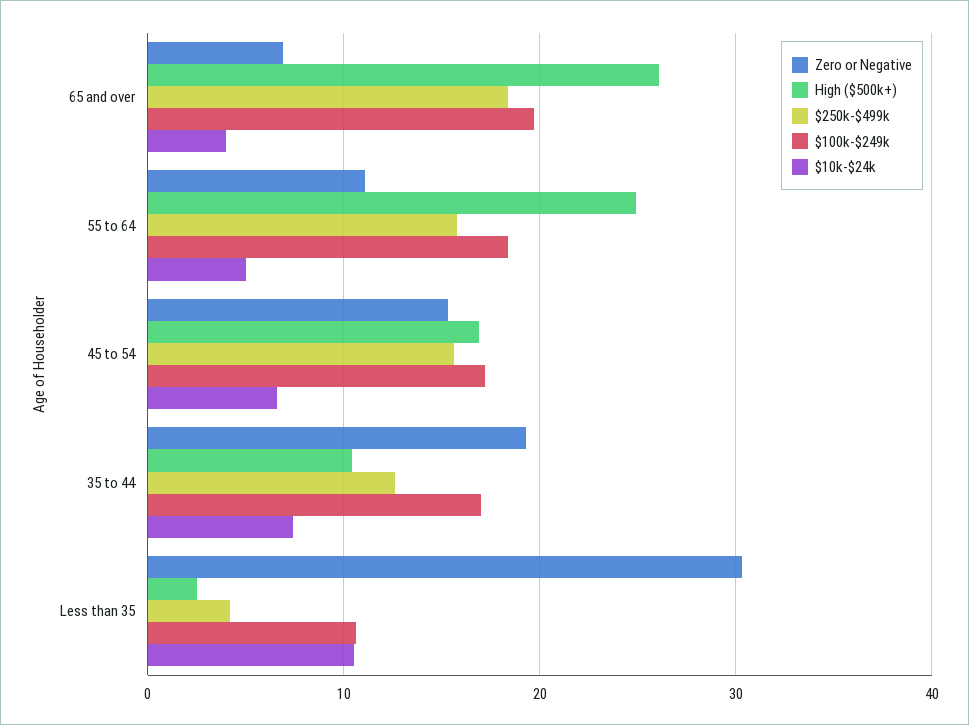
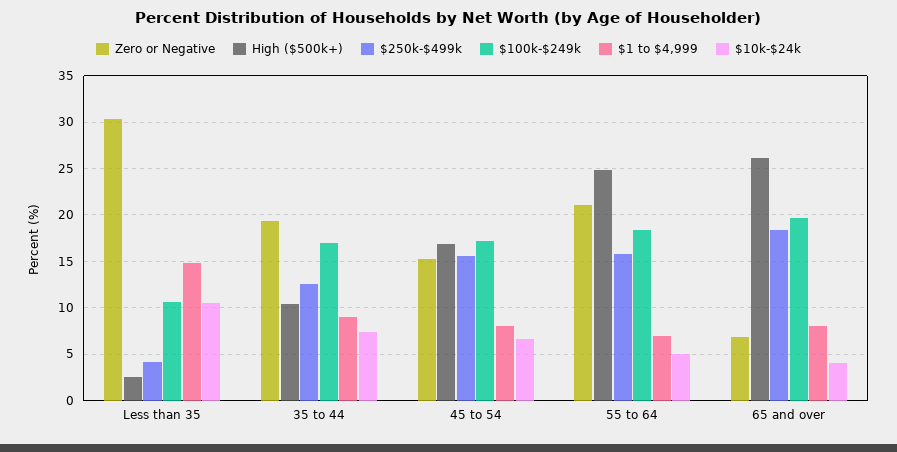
  {
    "Zero or Negative": {
      "65 and over": 7,
-     "55 to 64": 11,
+     "55 to 64": 21,
      "45 to 54": 15,
      "35 to 44": 19,
      "Less than 35": 30
    },
    "High ($500k+)": {
      "65 and over": 26,
      "55 to 64": 25,
      "45 to 54": 17,
      "35 to 44": 10,
      "Less than 35": 3
    },
    "$250k-$499k": {
      "65 and over": 18,
      "55 to 64": 16,
      "45 to 54": 16,
      "35 to 44": 13,
      "Less than 35": 4
    },
    "$100k-$249k": {
      "65 and over": 20,
      "55 to 64": 18,
      "45 to 54": 17,
      "35 to 44": 17,
      "Less than 35": 11
    },
    "$10k-$24k": {
      "65 and over": 4,
      "55 to 64": 5,
      "45 to 54": 7,
      "35 to 44": 7,
      "Less than 35": 11
-   }
+   },
+   "$1 to $4,999": {
+     "Less than 35": 15,
+     "35 to 44": 9,
+     "45 to 54": 8,
+     "55 to 64": 7,
+     "65 and over": 8
+   }
  }

